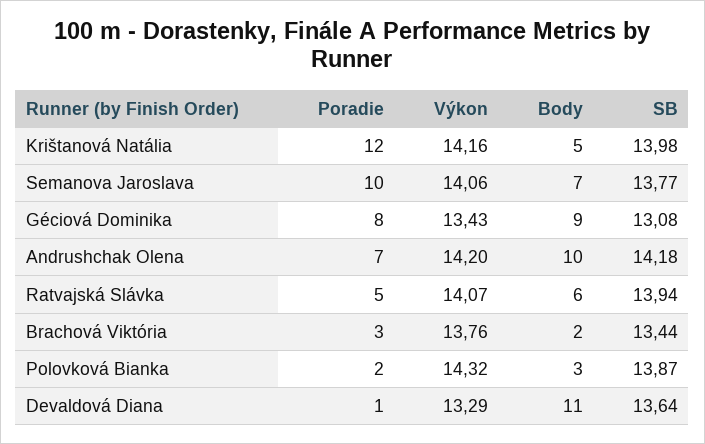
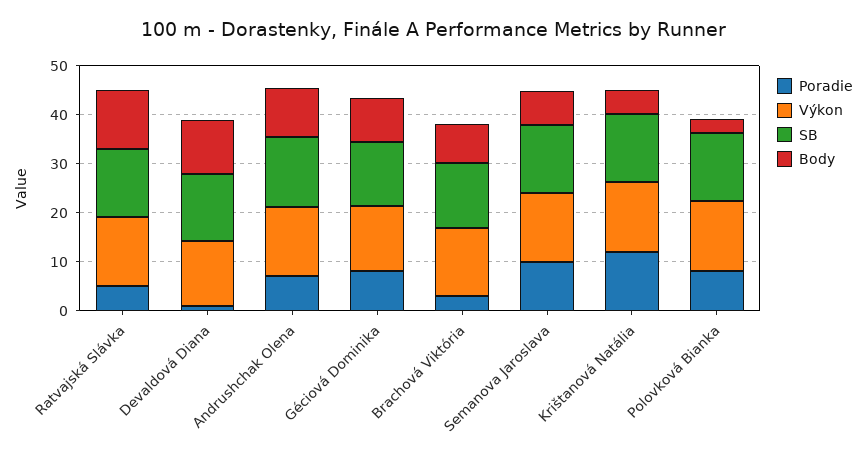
  {
    "Poradie": {
      "Krištanová Natália": 12,
      "Semanova Jaroslava": 10,
      "Géciová Dominika": 8,
      "Andrushchak Olena": 7,
      "Ratvajská Slávka": 5,
      "Brachová Viktória": 3,
-     "Polovková Bianka": 2,
+     "Polovková Bianka": 8,
      "Devaldová Diana": 1
    },
    "Výkon": {
      "Krištanová Natália": 14.16,
      "Semanova Jaroslava": 14.06,
      "Géciová Dominika": 13.43,
      "Andrushchak Olena": 14.2,
      "Ratvajská Slávka": 14.07,
      "Brachová Viktória": 13.76,
      "Polovková Bianka": 14.32,
      "Devaldová Diana": 13.29
    },
    "Body": {
      "Krištanová Natália": 5,
      "Semanova Jaroslava": 7,
      "Géciová Dominika": 9,
      "Andrushchak Olena": 10,
-     "Ratvajská Slávka": 6,
+     "Ratvajská Slávka": 12,
-     "Brachová Viktória": 2,
+     "Brachová Viktória": 8,
      "Polovková Bianka": 3,
      "Devaldová Diana": 11
    },
    "SB": {
      "Krištanová Natália": 13.98,
      "Semanova Jaroslava": 13.77,
      "Géciová Dominika": 13.08,
      "Andrushchak Olena": 14.18,
      "Ratvajská Slávka": 13.94,
      "Brachová Viktória": 13.44,
      "Polovková Bianka": 13.87,
      "Devaldová Diana": 13.64
    }
  }

